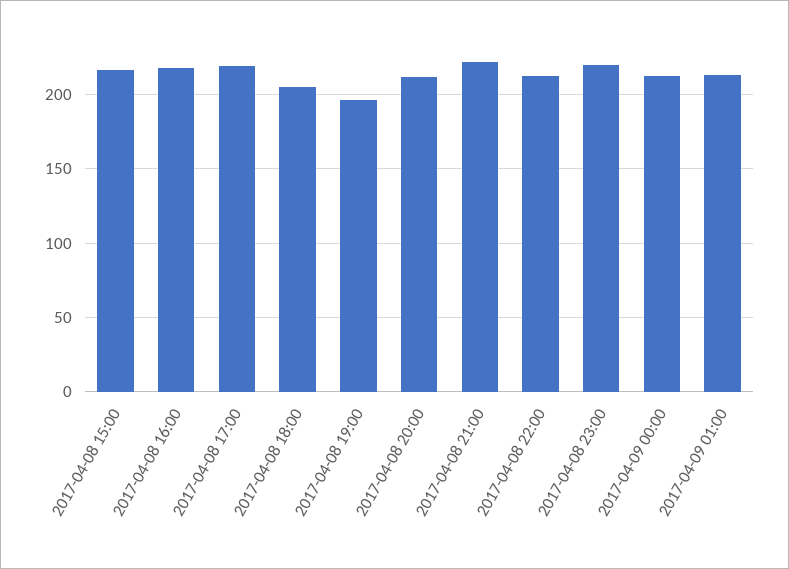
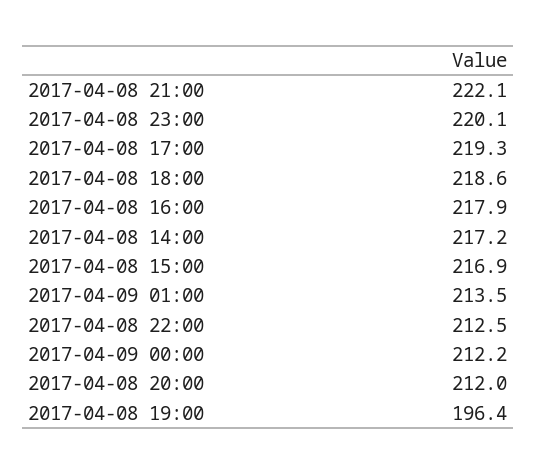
  {
    "2017-04-08 15:00": 216.9,
    "2017-04-08 16:00": 217.9,
    "2017-04-08 17:00": 219.3,
-   "2017-04-08 18:00": 205,
+   "2017-04-08 18:00": 218.6,
    "2017-04-08 19:00": 196.4,
    "2017-04-08 20:00": 212,
    "2017-04-08 21:00": 222.1,
    "2017-04-08 22:00": 212.5,
    "2017-04-08 23:00": 220.1,
    "2017-04-09 00:00": 212.2,
-   "2017-04-09 01:00": 213.5
+   "2017-04-09 01:00": 213.5,
+   "2017-04-08 14:00": 217.2
  }

